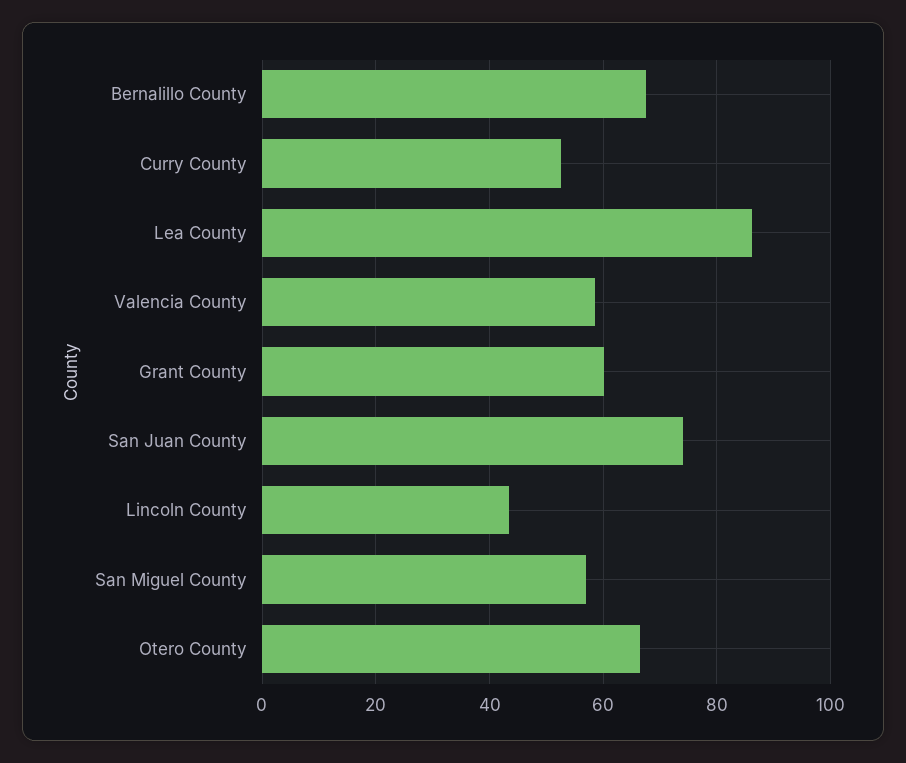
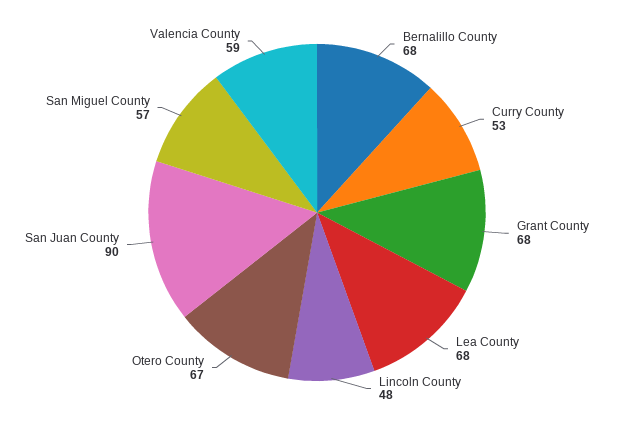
  {
    "Bernalillo County": 68,
    "Curry County": 53,
-   "Lea County": 86,
+   "Lea County": 68,
    "Valencia County": 59,
-   "Grant County": 60,
+   "Grant County": 68,
-   "San Juan County": 74,
+   "San Juan County": 90,
-   "Lincoln County": 44,
+   "Lincoln County": 48,
    "San Miguel County": 57,
    "Otero County": 67
  }

